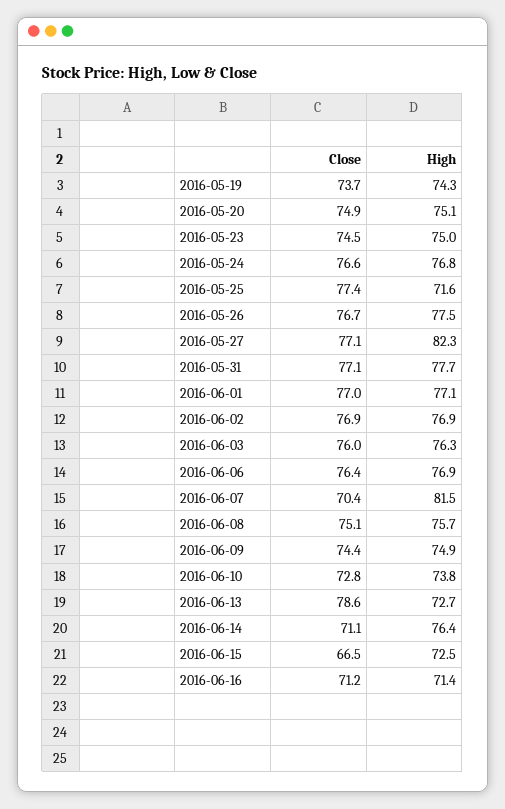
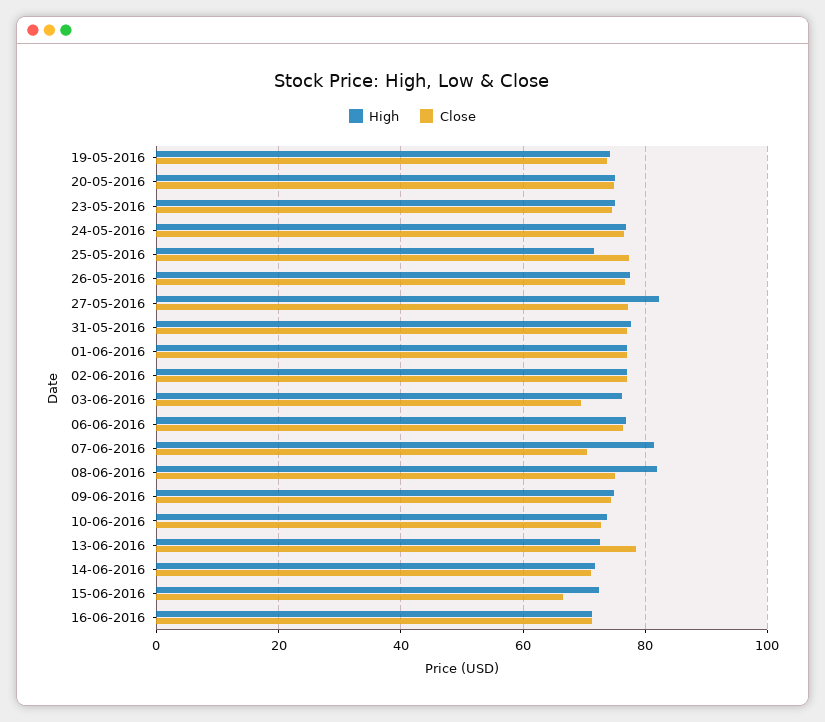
  {
    "Close": {
      "2016-05-19": 73.7,
      "2016-05-20": 74.9,
      "2016-05-23": 74.5,
      "2016-05-24": 76.6,
      "2016-05-25": 77.4,
      "2016-05-26": 76.7,
      "2016-05-27": 77.1,
      "2016-05-31": 77.1,
      "2016-06-01": 77,
      "2016-06-02": 76.9,
-     "2016-06-03": 76,
+     "2016-06-03": 70,
      "2016-06-06": 76.4,
      "2016-06-07": 70.4,
      "2016-06-08": 75.1,
      "2016-06-09": 74.4,
      "2016-06-10": 72.8,
      "2016-06-13": 78.6,
      "2016-06-14": 71.1,
      "2016-06-15": 66.5,
      "2016-06-16": 71.2
    },
    "High": {
      "2016-05-19": 74.3,
      "2016-05-20": 75.1,
      "2016-05-23": 75,
      "2016-05-24": 76.8,
      "2016-05-25": 71.6,
      "2016-05-26": 77.5,
      "2016-05-27": 82.3,
      "2016-05-31": 77.7,
      "2016-06-01": 77.1,
      "2016-06-02": 76.9,
      "2016-06-03": 76.3,
      "2016-06-06": 76.9,
      "2016-06-07": 81.5,
-     "2016-06-08": 75.7,
+     "2016-06-08": 82,
      "2016-06-09": 74.9,
      "2016-06-10": 73.8,
      "2016-06-13": 72.7,
-     "2016-06-14": 76.4,
+     "2016-06-14": 72,
      "2016-06-15": 72.5,
      "2016-06-16": 71.4
    }
  }

